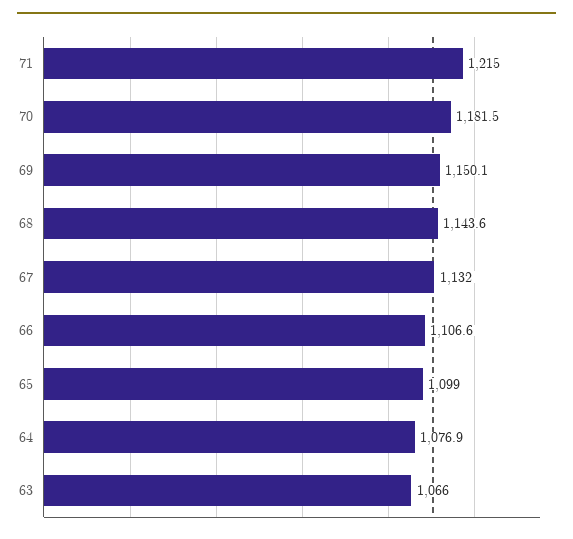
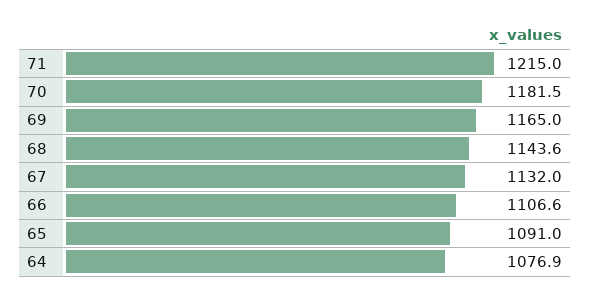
  {
    "71": 1215,
    "70": 1181.5,
-   "69": 1150.1,
+   "69": 1165,
    "68": 1143.6,
    "67": 1132,
    "66": 1106.6,
-   "65": 1099,
+   "65": 1091,
-   "64": 1076.9,
+   "64": 1076.9
-   "63": 1066
  }

